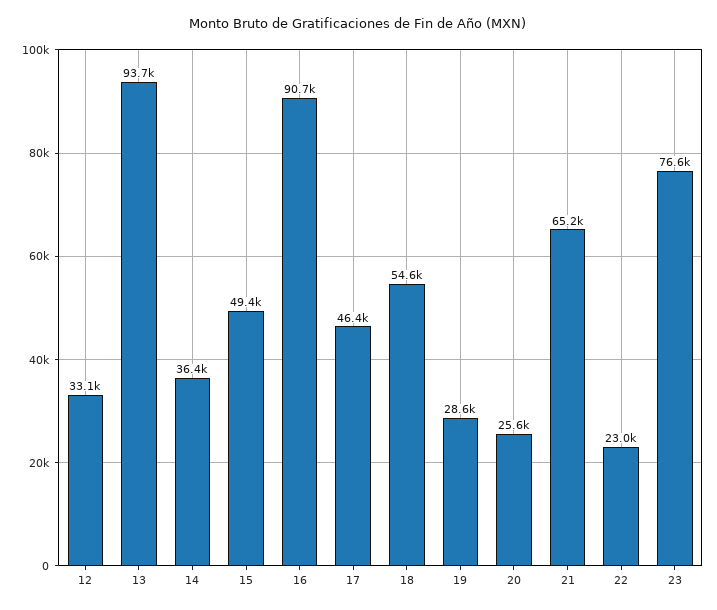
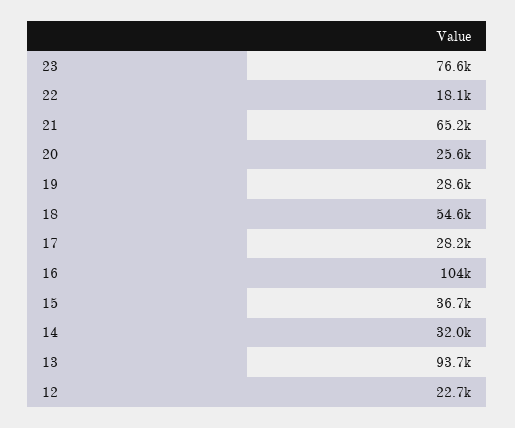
  {
-   "12": 33100,
+   "12": 22700,
    "13": 93700,
-   "14": 36400,
+   "14": 32000,
-   "15": 49400,
+   "15": 36700,
-   "16": 90700,
+   "16": 104000,
-   "17": 46400,
+   "17": 28200,
    "18": 54600,
    "19": 28600,
    "20": 25600,
    "21": 65200,
-   "22": 23000,
+   "22": 18100,
    "23": 76600
  }

